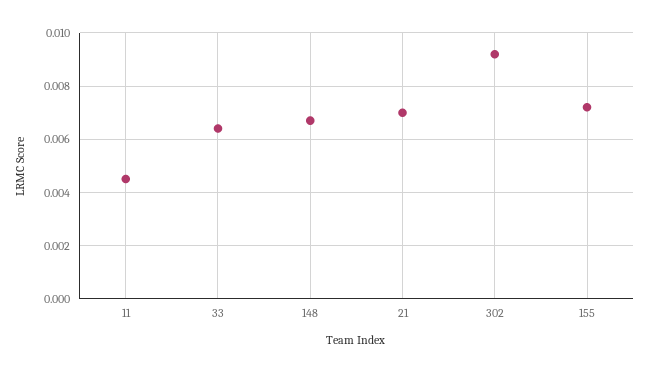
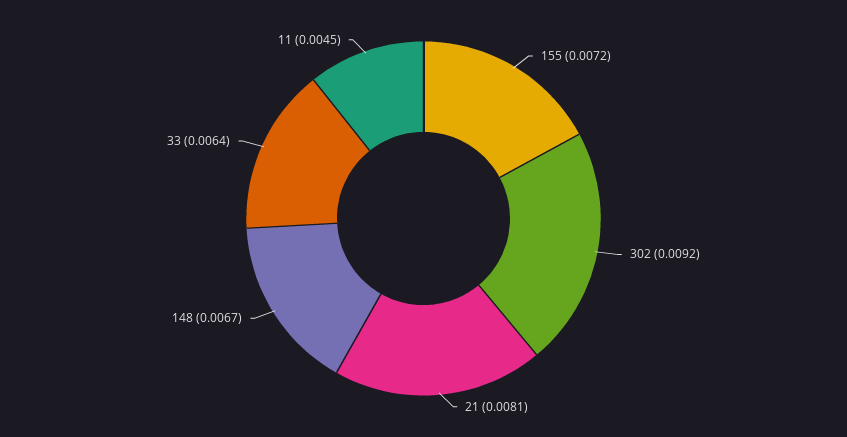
  {
    "11": 0.0045,
    "33": 0.0064,
    "148": 0.0067,
-   "21": 0.007,
+   "21": 0.0081,
    "302": 0.0092,
    "155": 0.0072
  }

